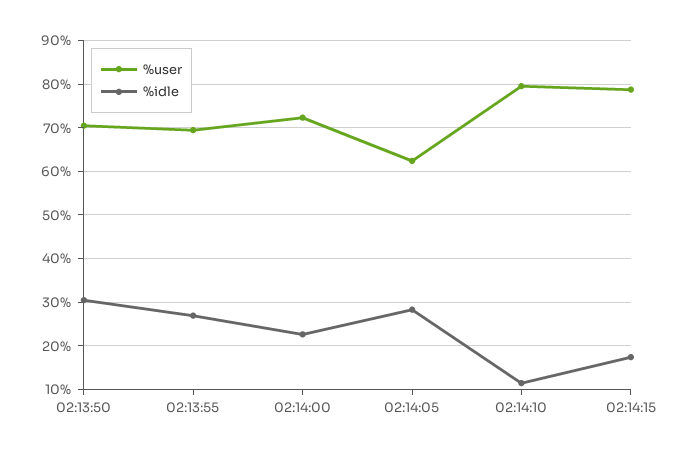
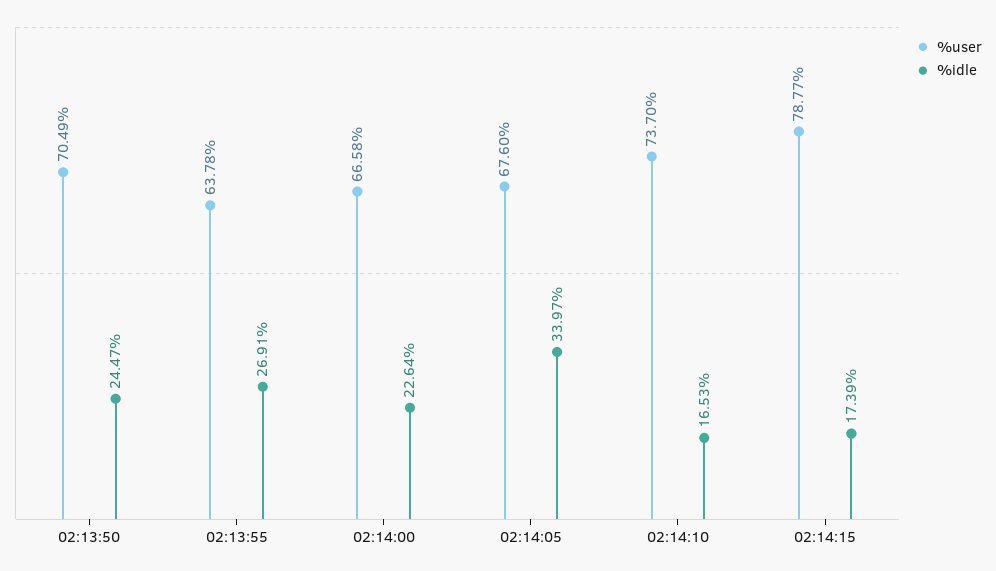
  {
    "%user": {
      "02:13:50": 70.49,
-     "02:13:55": 70,
+     "02:13:55": 63.78,
-     "02:14:00": 72,
+     "02:14:00": 66.58,
-     "02:14:05": 62,
+     "02:14:05": 67.6,
-     "02:14:10": 80,
+     "02:14:10": 73.7,
      "02:14:15": 78.77
    },
    "%idle": {
-     "02:13:50": 30,
+     "02:13:50": 24.47,
      "02:13:55": 26.91,
      "02:14:00": 22.64,
-     "02:14:05": 28,
+     "02:14:05": 33.97,
-     "02:14:10": 12,
+     "02:14:10": 16.53,
      "02:14:15": 17.39
    }
  }

